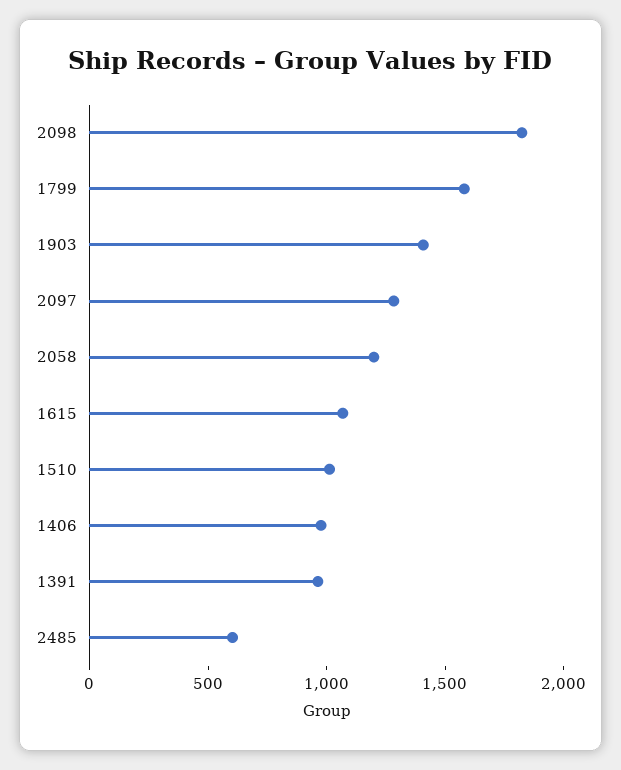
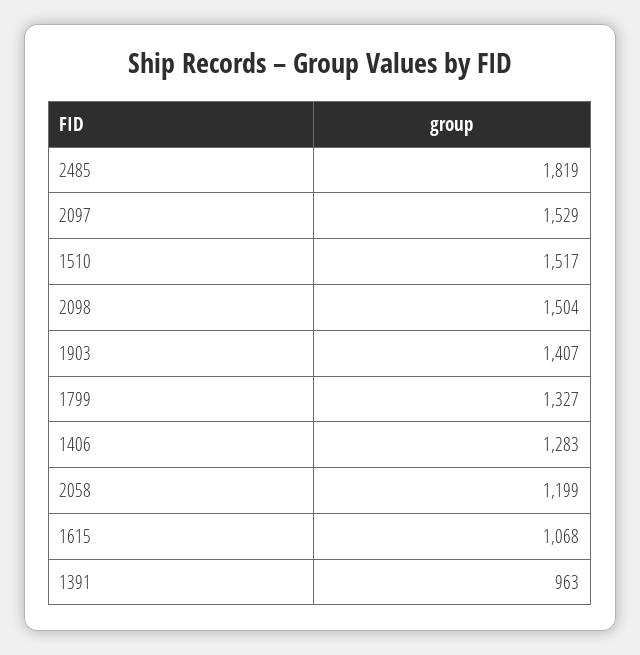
  {
-   "2098": 1800,
+   "2098": 1504,
-   "1799": 1600,
+   "1799": 1327,
    "1903": 1407,
-   "2097": 1300,
+   "2097": 1529,
    "2058": 1199,
    "1615": 1068,
-   "1510": 1000,
+   "1510": 1517,
-   "1406": 1000,
+   "1406": 1283,
    "1391": 963,
-   "2485": 600
+   "2485": 1819
  }

